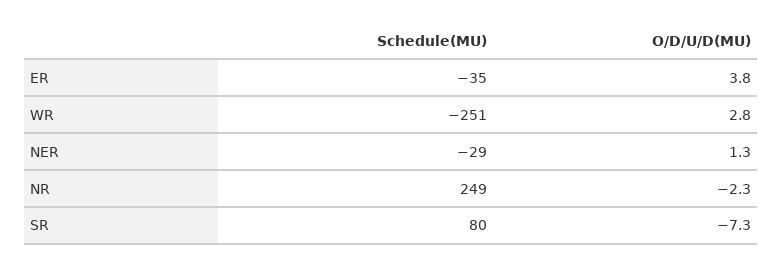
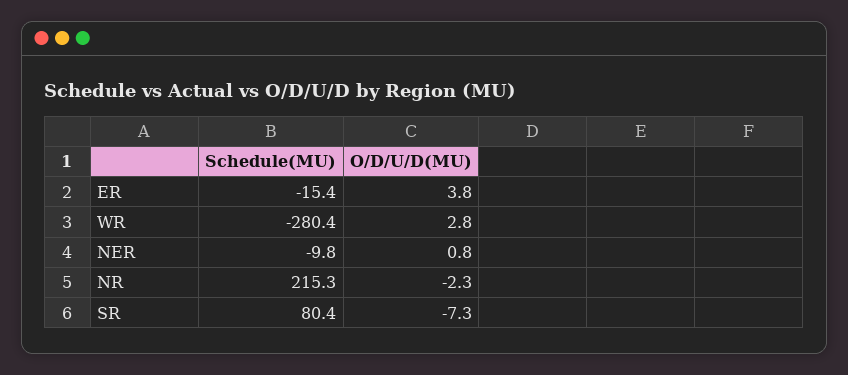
  {
    "Schedule(MU)": {
-     "ER": -35,
+     "ER": -15.4,
-     "WR": -251,
+     "WR": -280.4,
-     "NER": -29,
+     "NER": -9.8,
-     "NR": 249,
+     "NR": 215.3,
      "SR": 80.4
    },
    "O/D/U/D(MU)": {
      "ER": 3.8,
      "WR": 2.8,
-     "NER": 1.3,
+     "NER": 0.8,
      "NR": -2.3,
      "SR": -7.3
    }
  }

